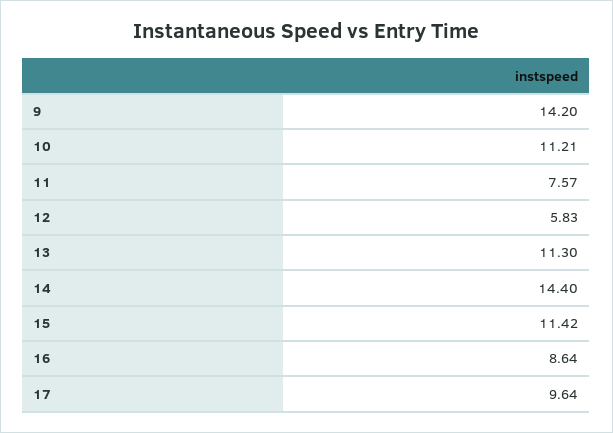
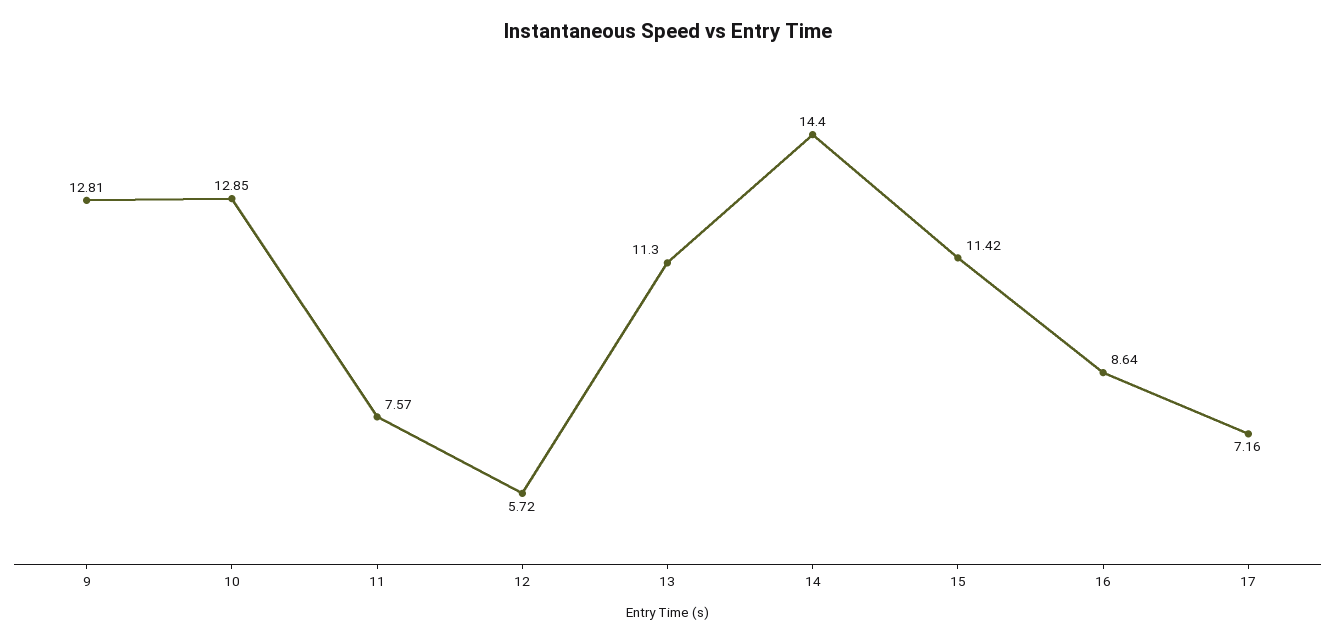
  {
-   "9": 14.2,
+   "9": 12.81,
-   "10": 11.21,
+   "10": 12.85,
    "11": 7.57,
-   "12": 5.83,
+   "12": 5.72,
    "13": 11.3,
    "14": 14.4,
    "15": 11.42,
    "16": 8.64,
-   "17": 9.64
+   "17": 7.16
  }

